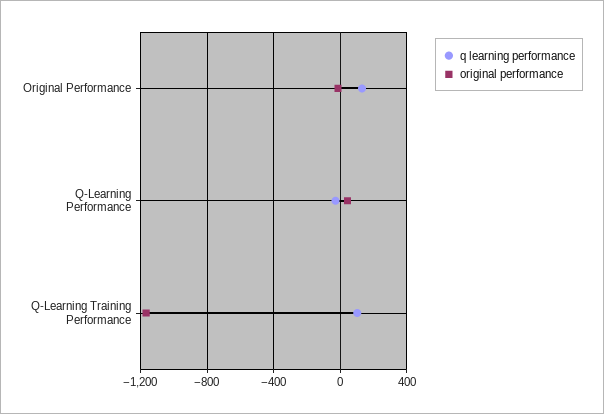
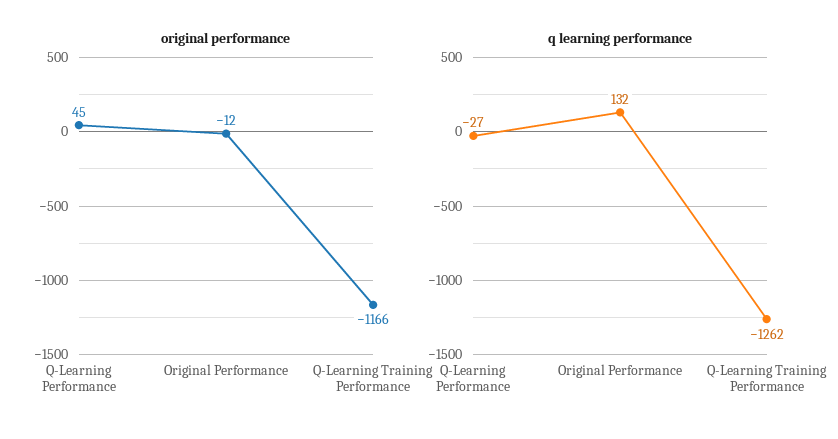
  {
    "q learning performance": {
      "Original Performance": 132,
      "Q-Learning Performance": -27,
-     "Q-Learning Training Performance": 100
+     "Q-Learning Training Performance": -1262
    },
    "original performance": {
      "Original Performance": -12,
      "Q-Learning Performance": 45,
      "Q-Learning Training Performance": -1166
    }
  }

